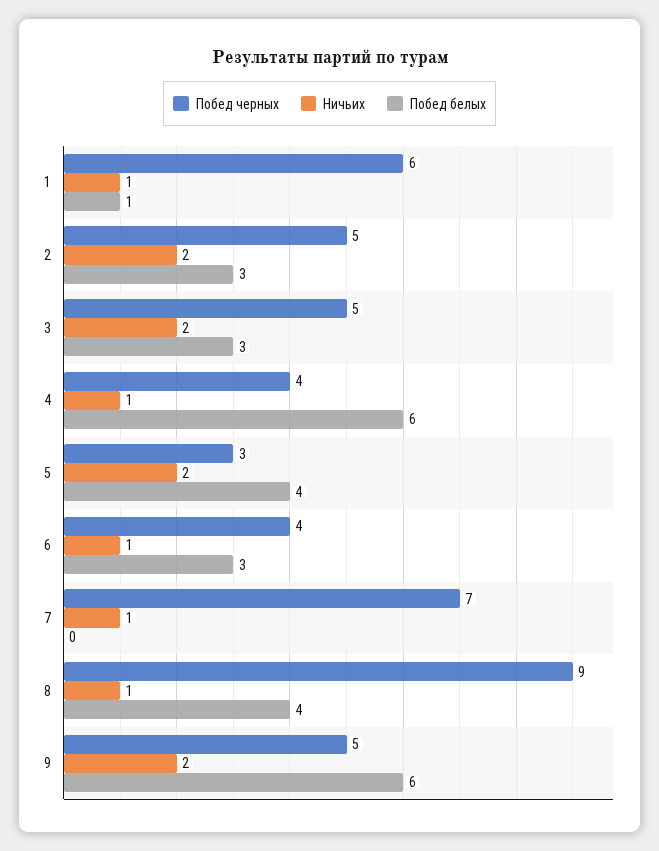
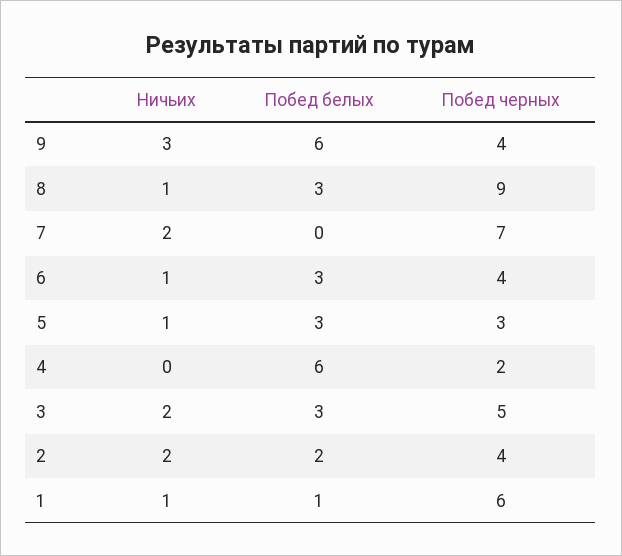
  {
    "Побед черных": {
      "1": 6,
-     "2": 5,
+     "2": 4,
      "3": 5,
-     "4": 4,
+     "4": 2,
      "5": 3,
      "6": 4,
      "7": 7,
      "8": 9,
-     "9": 5
+     "9": 4
    },
    "Ничьих": {
      "1": 1,
      "2": 2,
      "3": 2,
-     "4": 1,
+     "4": 0,
-     "5": 2,
+     "5": 1,
      "6": 1,
-     "7": 1,
+     "7": 2,
      "8": 1,
-     "9": 2
+     "9": 3
    },
    "Побед белых": {
      "1": 1,
-     "2": 3,
+     "2": 2,
      "3": 3,
      "4": 6,
-     "5": 4,
+     "5": 3,
      "6": 3,
      "7": 0,
-     "8": 4,
+     "8": 3,
      "9": 6
    }
  }

